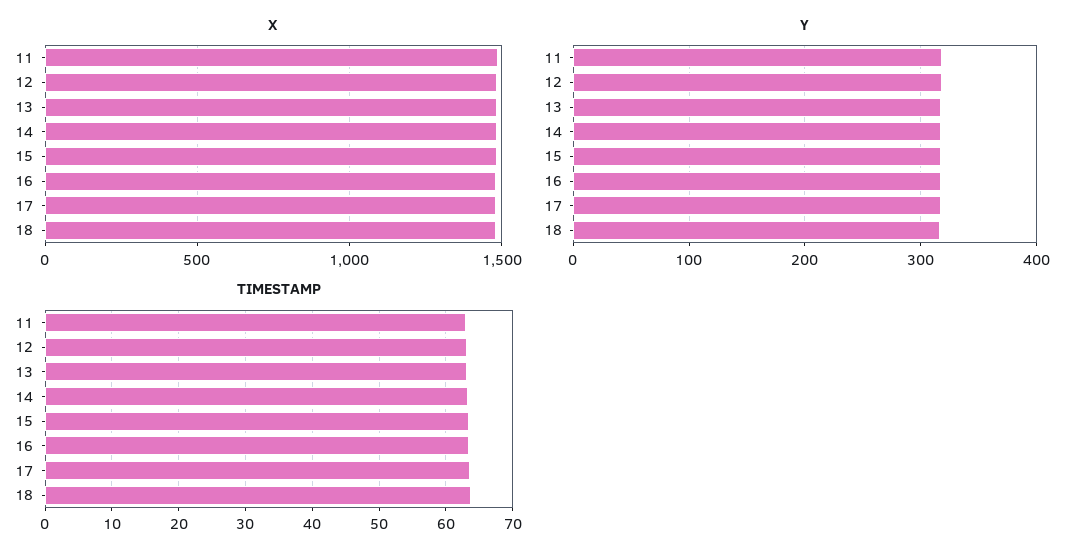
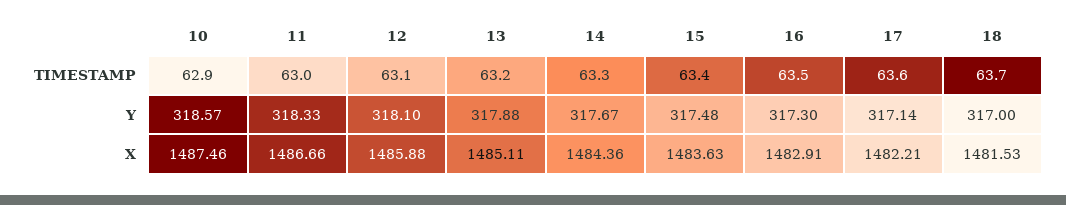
  {
    "X": {
      "11": 1486.66,
      "12": 1485.88,
      "13": 1485.11,
      "14": 1484.36,
      "15": 1483.63,
      "16": 1482.91,
      "17": 1482.21,
-     "18": 1481.53
+     "18": 1481.53,
+     "10": 1487.46
    },
    "Y": {
      "11": 318.33,
      "12": 318.1,
      "13": 317.88,
      "14": 317.67,
      "15": 317.48,
      "16": 317.3,
      "17": 317.14,
-     "18": 317
+     "18": 317,
+     "10": 318.57
    },
    "TIMESTAMP": {
      "11": 63,
      "12": 63.1,
      "13": 63.2,
      "14": 63.3,
      "15": 63.4,
      "16": 63.5,
      "17": 63.6,
-     "18": 63.7
+     "18": 63.7,
+     "10": 62.9
    }
  }

